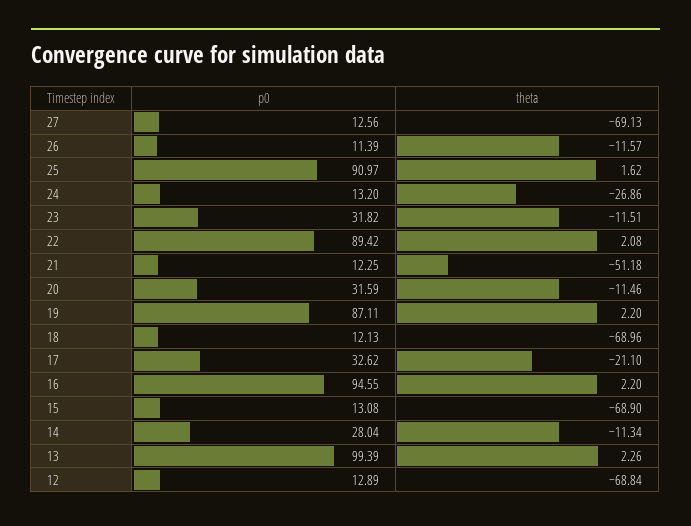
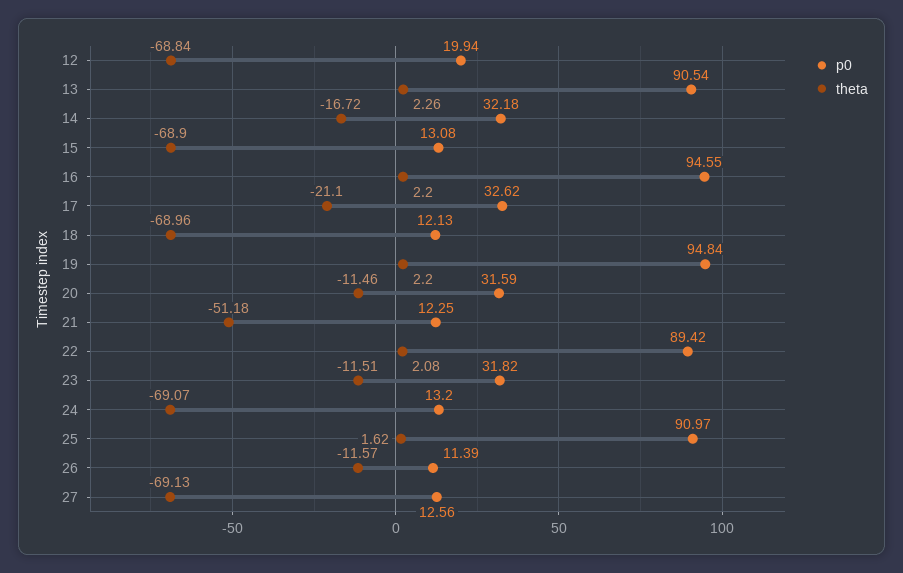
  {
    "p0": {
      "27": 12.56,
      "26": 11.39,
      "25": 90.97,
      "24": 13.2,
      "23": 31.82,
      "22": 89.42,
      "21": 12.25,
      "20": 31.59,
-     "19": 87.11,
+     "19": 94.84,
      "18": 12.13,
      "17": 32.62,
      "16": 94.55,
      "15": 13.08,
-     "14": 28.04,
+     "14": 32.18,
-     "13": 99.39,
+     "13": 90.54,
-     "12": 12.89
+     "12": 19.94
    },
    "theta": {
      "27": -69.13,
      "26": -11.57,
      "25": 1.62,
-     "24": -26.86,
+     "24": -69.07,
      "23": -11.51,
      "22": 2.08,
      "21": -51.18,
      "20": -11.46,
      "19": 2.2,
      "18": -68.96,
      "17": -21.1,
      "16": 2.2,
      "15": -68.9,
-     "14": -11.34,
+     "14": -16.72,
      "13": 2.26,
      "12": -68.84
    }
  }

